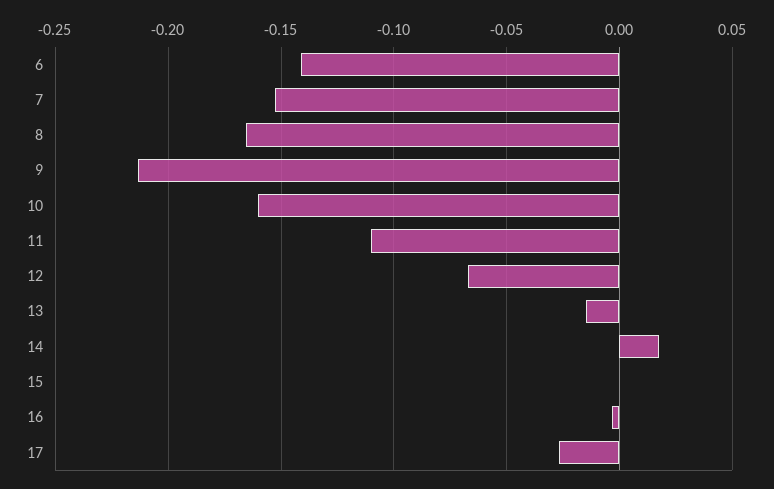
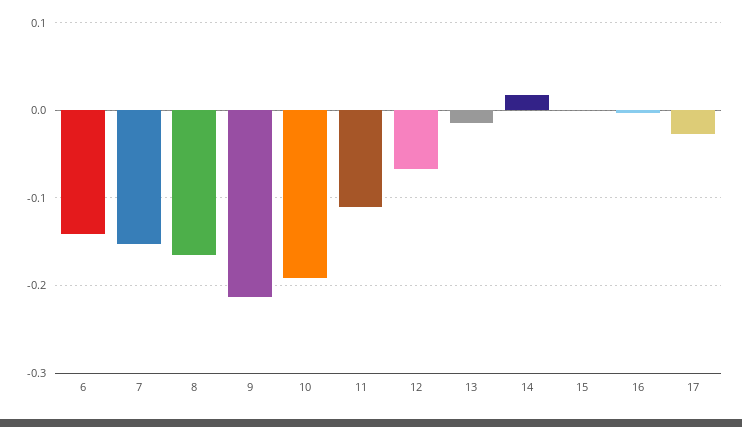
  {
    "6": -0.14,
    "7": -0.155,
    "8": -0.165,
    "9": -0.215,
-   "10": -0.16,
+   "10": -0.19,
    "11": -0.11,
    "12": -0.065,
    "13": -0.015,
    "14": 0.02,
    "15": 0,
    "16": -0.005,
    "17": -0.025
  }

